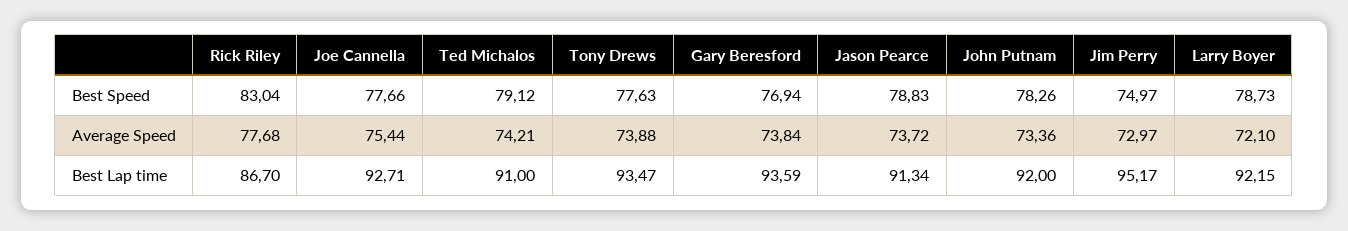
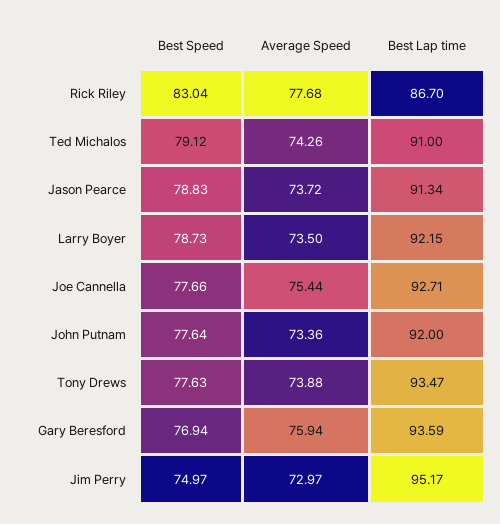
  {
    "Rick Riley": {
      "Best Speed": 83.04,
      "Average Speed": 77.68,
      "Best Lap time": 86.7
    },
    "Joe Cannella": {
      "Best Speed": 77.66,
      "Average Speed": 75.44,
      "Best Lap time": 92.71
    },
    "Ted Michalos": {
      "Best Speed": 79.12,
-     "Average Speed": 74.21,
+     "Average Speed": 74.26,
      "Best Lap time": 91
    },
    "Tony Drews": {
      "Best Speed": 77.63,
      "Average Speed": 73.88,
      "Best Lap time": 93.47
    },
    "Gary Beresford": {
      "Best Speed": 76.94,
-     "Average Speed": 73.84,
+     "Average Speed": 75.94,
      "Best Lap time": 93.59
    },
    "Jason Pearce": {
      "Best Speed": 78.83,
      "Average Speed": 73.72,
      "Best Lap time": 91.34
    },
    "John Putnam": {
-     "Best Speed": 78.26,
+     "Best Speed": 77.64,
      "Average Speed": 73.36,
      "Best Lap time": 92
    },
    "Jim Perry": {
      "Best Speed": 74.97,
      "Average Speed": 72.97,
      "Best Lap time": 95.17
    },
    "Larry Boyer": {
      "Best Speed": 78.73,
-     "Average Speed": 72.1,
+     "Average Speed": 73.5,
      "Best Lap time": 92.15
    }
  }

